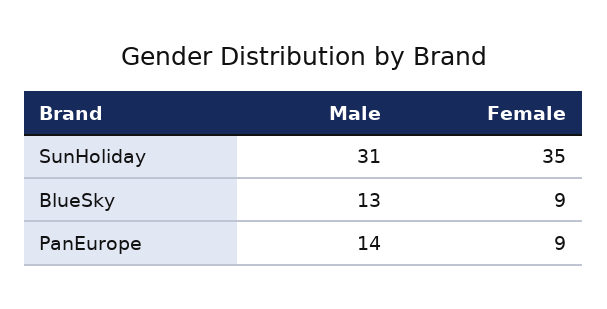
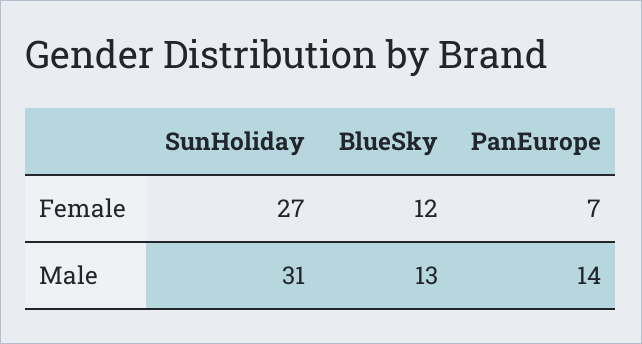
  {
    "Male": {
      "SunHoliday": 31,
      "BlueSky": 13,
      "PanEurope": 14
    },
    "Female": {
-     "SunHoliday": 35,
+     "SunHoliday": 27,
-     "BlueSky": 9,
+     "BlueSky": 12,
-     "PanEurope": 9
+     "PanEurope": 7
    }
  }

